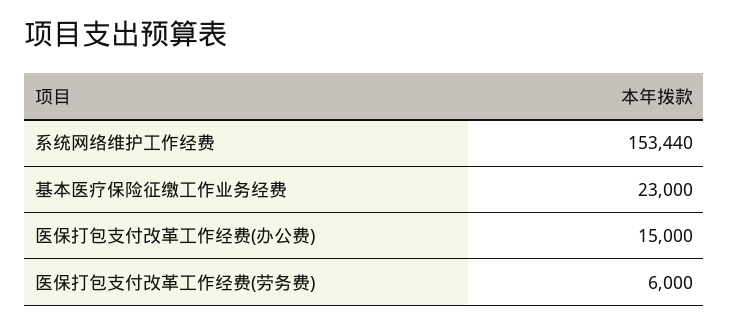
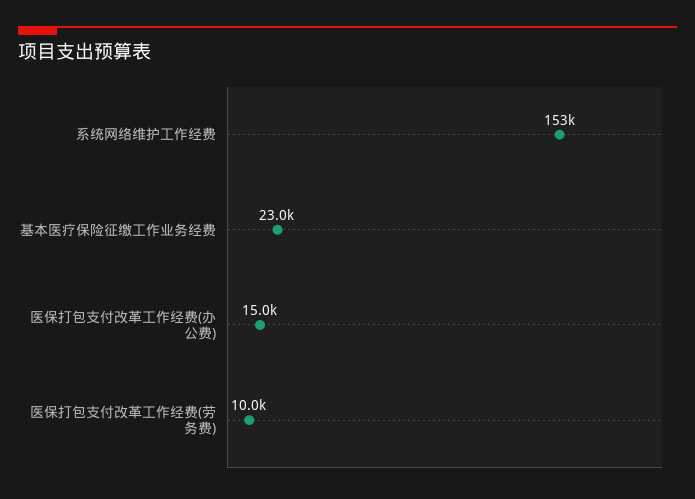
  {
    "系统网络维护工作经费": 153440,
    "基本医疗保险征缴工作业务经费": 23000,
    "医保打包支付改革工作经费(办公费)": 15000,
-   "医保打包支付改革工作经费(劳务费)": 6000
+   "医保打包支付改革工作经费(劳务费)": 10000
  }

